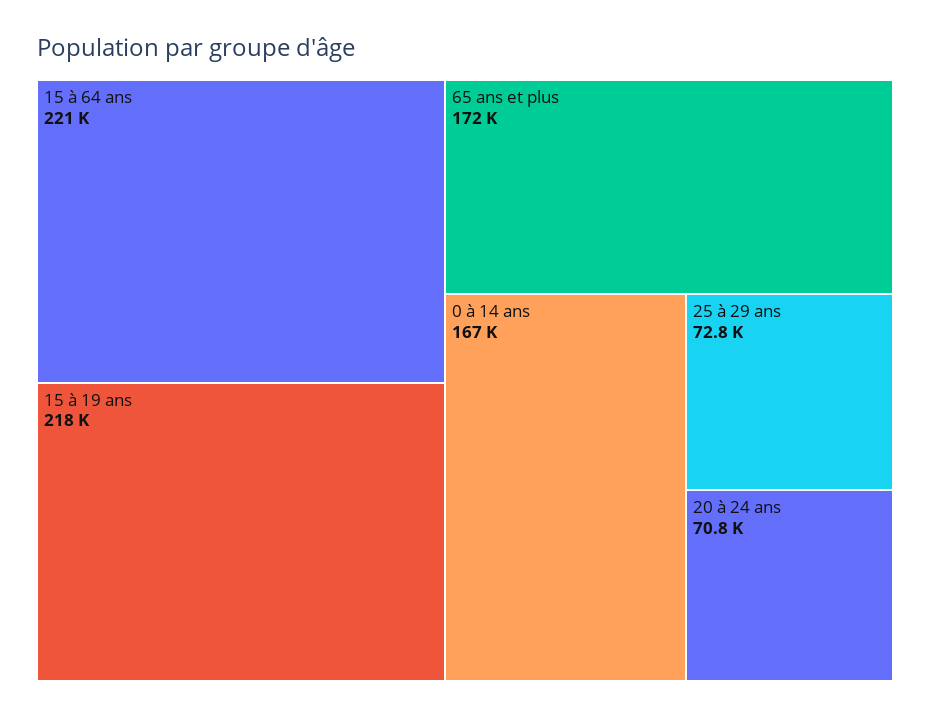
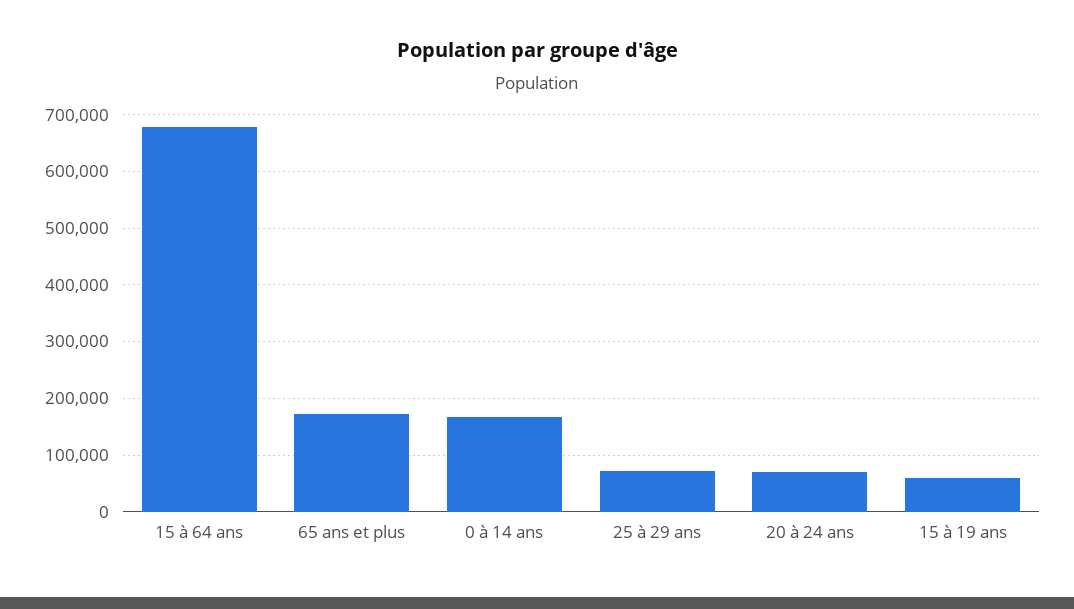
  {
-   "15 à 64 ans": 221000,
+   "15 à 64 ans": 680000,
-   "15 à 19 ans": 218000,
+   "15 à 19 ans": 60000,
    "65 ans et plus": 172000,
    "0 à 14 ans": 167000,
    "25 à 29 ans": 72800,
    "20 à 24 ans": 70800
  }

